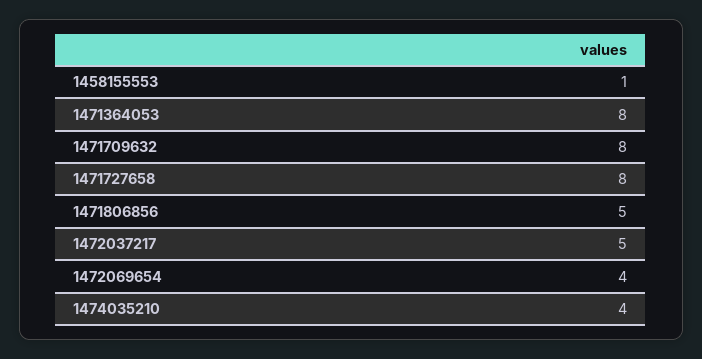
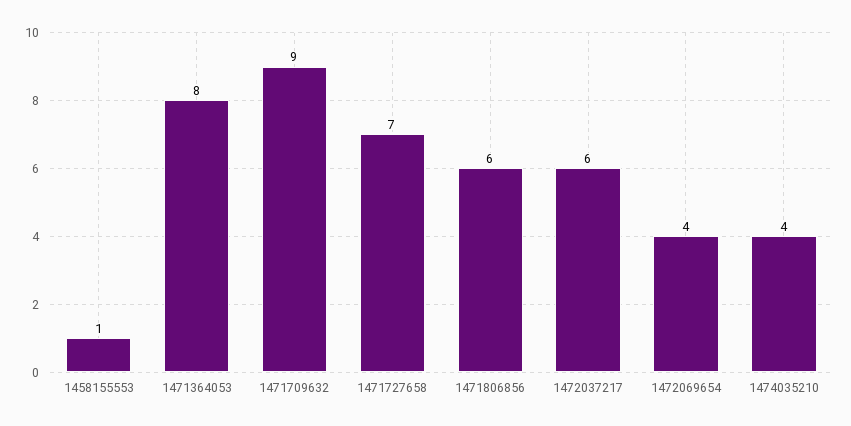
  {
    "1458155553": 1,
    "1471364053": 8,
-   "1471709632": 8,
+   "1471709632": 9,
-   "1471727658": 8,
+   "1471727658": 7,
-   "1471806856": 5,
+   "1471806856": 6,
-   "1472037217": 5,
+   "1472037217": 6,
    "1472069654": 4,
    "1474035210": 4
  }

